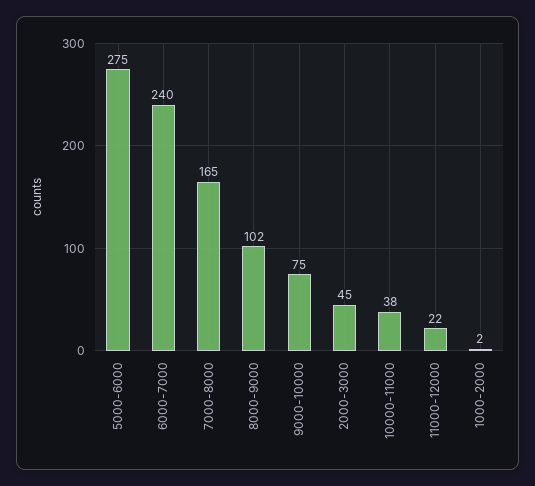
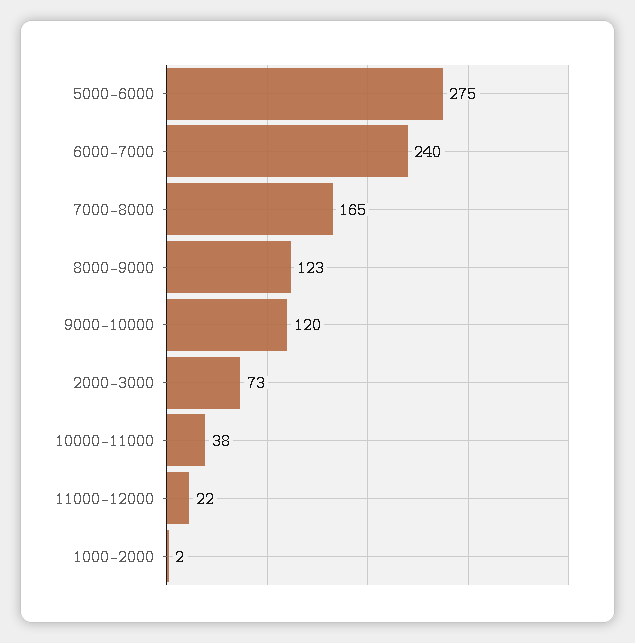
  {
    "5000-6000": 275,
    "6000-7000": 240,
    "7000-8000": 165,
-   "8000-9000": 102,
+   "8000-9000": 123,
-   "9000-10000": 75,
+   "9000-10000": 120,
-   "2000-3000": 45,
+   "2000-3000": 73,
    "10000-11000": 38,
    "11000-12000": 22,
    "1000-2000": 2
  }

